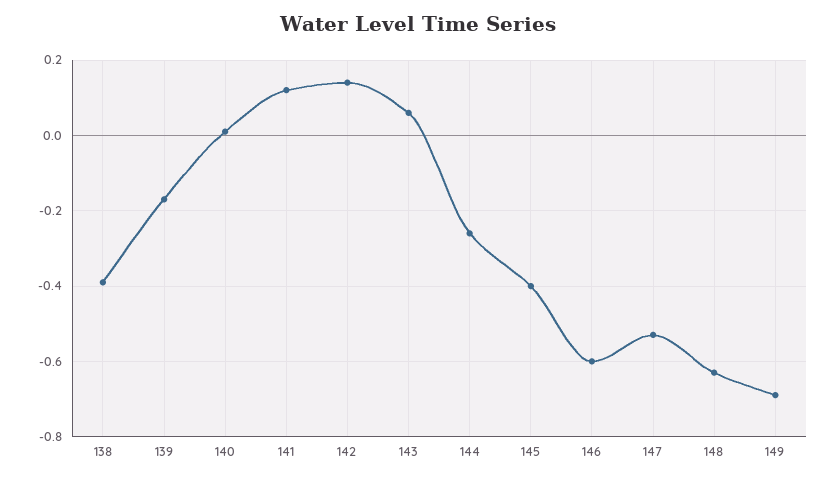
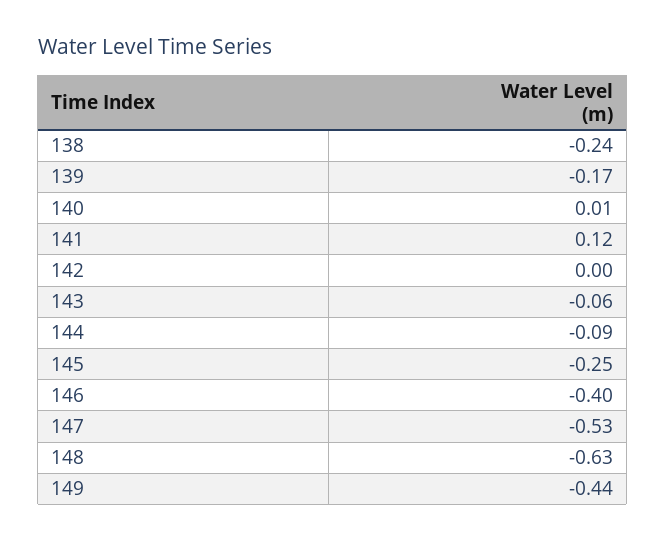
  {
-   "138": -0.4,
+   "138": -0.24,
    "139": -0.17,
    "140": 0.01,
    "141": 0.12,
-   "142": 0.15,
+   "142": 0,
-   "143": 0.05,
+   "143": -0.06,
-   "144": -0.25,
+   "144": -0.09,
-   "145": -0.4,
+   "145": -0.25,
-   "146": -0.6,
+   "146": -0.4,
    "147": -0.53,
    "148": -0.63,
-   "149": -0.7
+   "149": -0.44
  }

